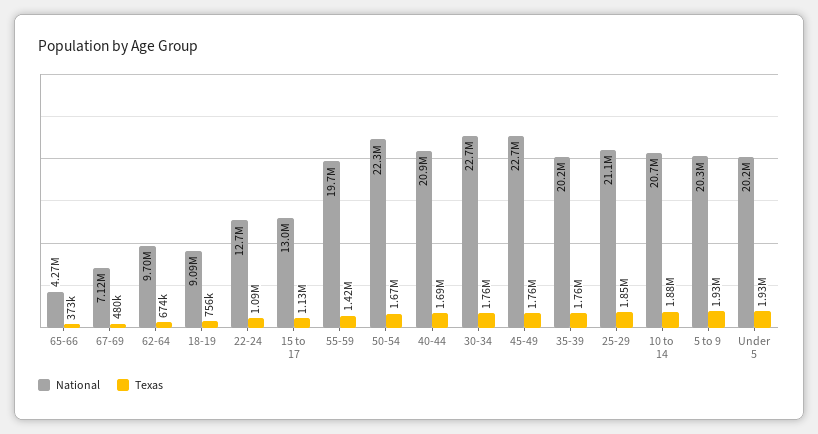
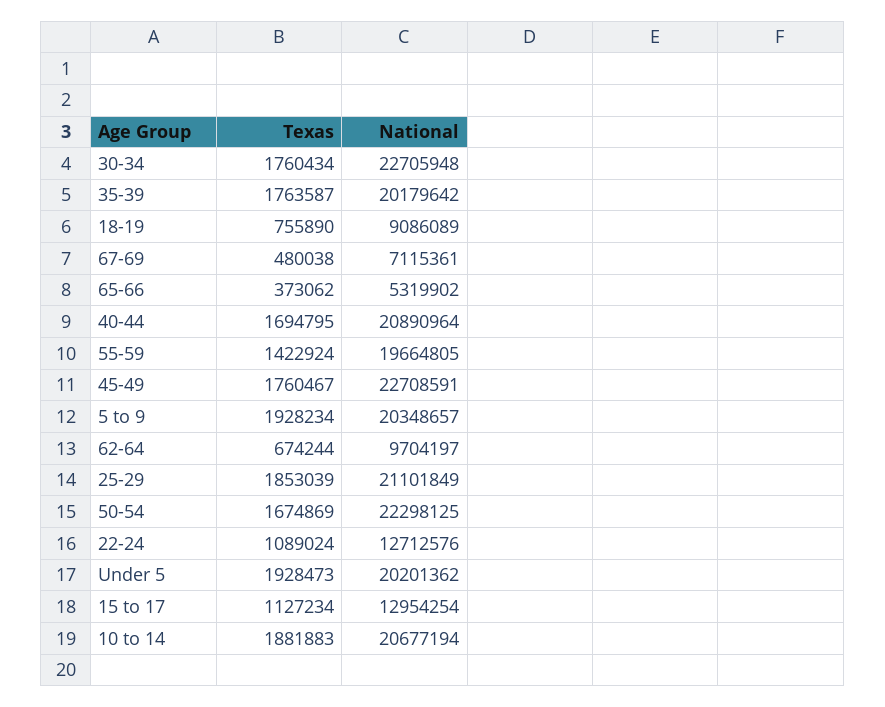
  {
    "National": {
-     "65-66": 4270000,
+     "65-66": 5319902,
      "67-69": 7115361,
      "62-64": 9704197,
      "18-19": 9086089,
      "22-24": 12712576,
      "15 to 17": 12954254,
      "55-59": 19664805,
      "50-54": 22298125,
      "40-44": 20890964,
      "30-34": 22705948,
      "45-49": 22708591,
      "35-39": 20179642,
      "25-29": 21101849,
      "10 to 14": 20677194,
      "5 to 9": 20348657,
      "Under 5": 20201362
    },
    "Texas": {
      "65-66": 373062,
      "67-69": 480038,
      "62-64": 674244,
      "18-19": 755890,
      "22-24": 1089024,
      "15 to 17": 1127234,
      "55-59": 1422924,
      "50-54": 1674869,
      "40-44": 1694795,
      "30-34": 1760434,
      "45-49": 1760467,
      "35-39": 1763587,
      "25-29": 1853039,
      "10 to 14": 1881883,
      "5 to 9": 1928234,
      "Under 5": 1928473
    }
  }

